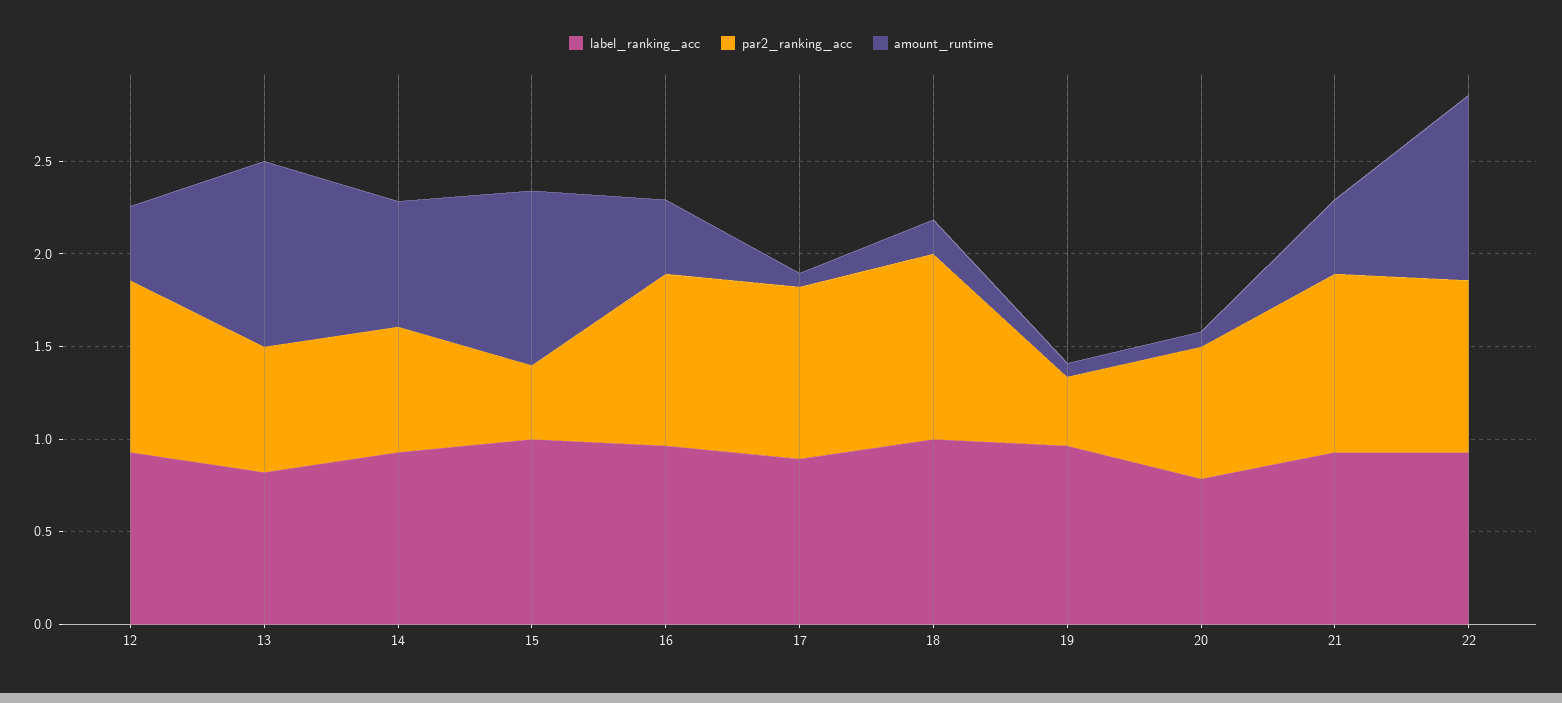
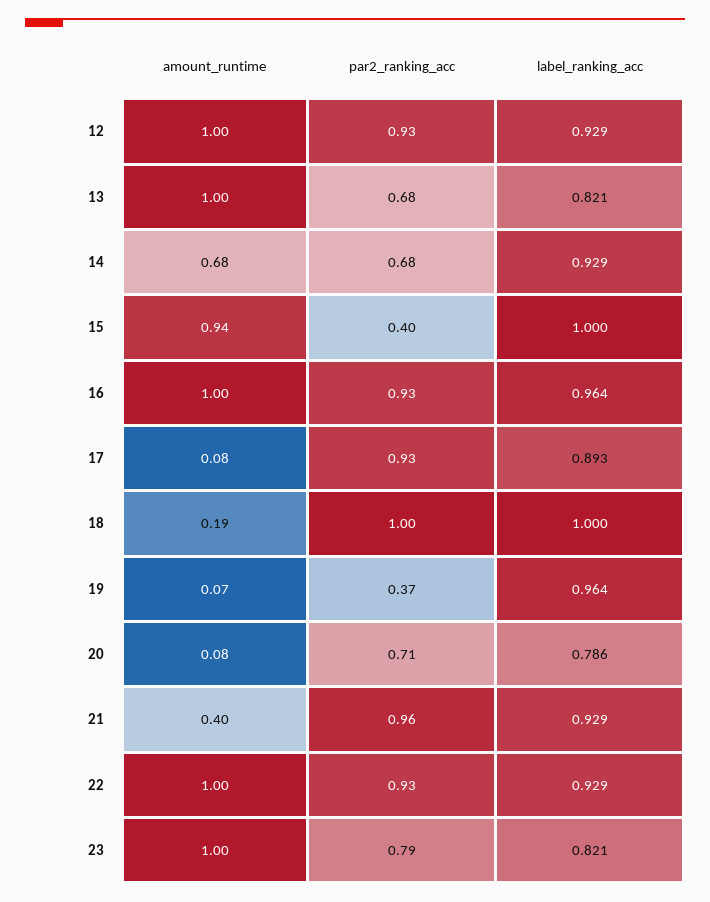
  {
    "label_ranking_acc": {
      "12": 0.929,
      "13": 0.821,
      "14": 0.929,
      "15": 1,
      "16": 0.964,
      "17": 0.893,
      "18": 1,
      "19": 0.964,
      "20": 0.786,
      "21": 0.929,
-     "22": 0.929
+     "22": 0.929,
+     "23": 0.821
    },
    "par2_ranking_acc": {
      "12": 0.93,
      "13": 0.68,
      "14": 0.68,
      "15": 0.4,
      "16": 0.93,
      "17": 0.93,
      "18": 1,
      "19": 0.37,
      "20": 0.71,
      "21": 0.96,
-     "22": 0.93
+     "22": 0.93,
+     "23": 0.79
    },
    "amount_runtime": {
-     "12": 0.4,
+     "12": 1,
      "13": 1,
      "14": 0.68,
      "15": 0.94,
-     "16": 0.4,
+     "16": 1,
      "17": 0.08,
      "18": 0.19,
      "19": 0.07,
      "20": 0.08,
      "21": 0.4,
-     "22": 1
+     "22": 1,
+     "23": 1
    }
  }

